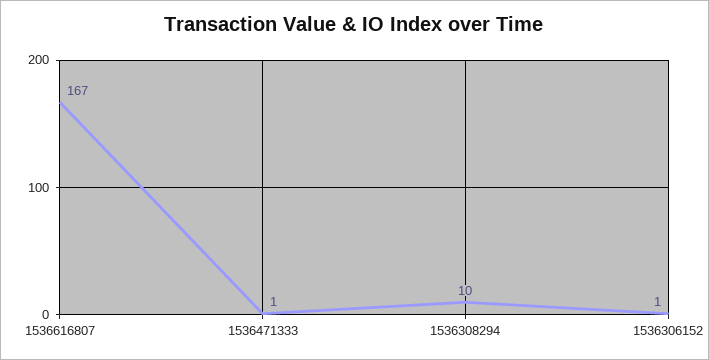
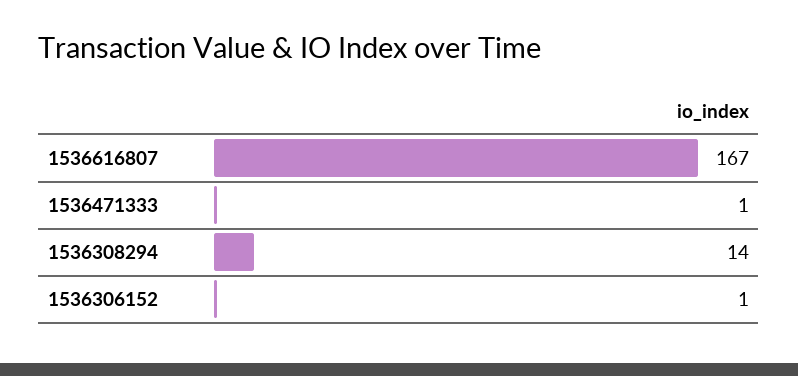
  {
    "1536616807": 167,
    "1536471333": 1,
-   "1536308294": 10,
+   "1536308294": 14,
    "1536306152": 1
  }

